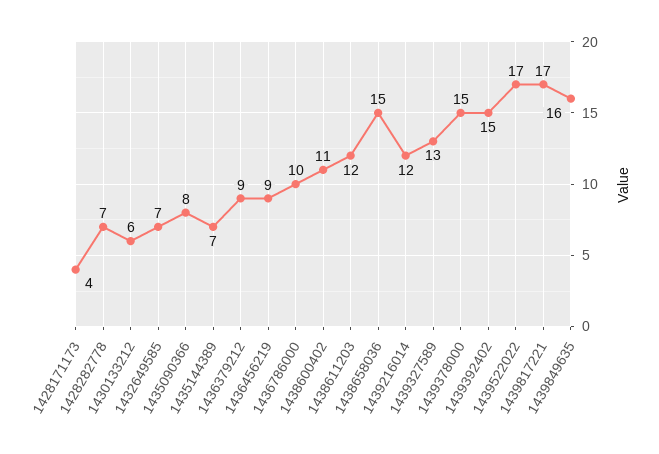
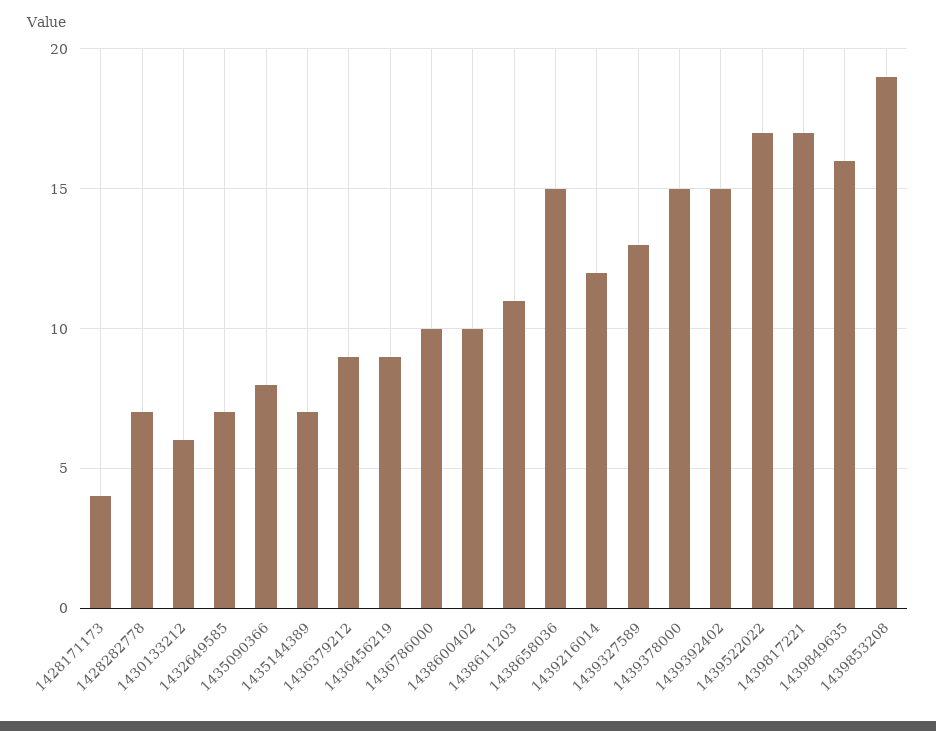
  {
    "1428171173": 4,
    "1428282778": 7,
    "1430133212": 6,
    "1432649585": 7,
    "1435090366": 8,
    "1435144389": 7,
    "1436379212": 9,
    "1436456219": 9,
    "1436786000": 10,
-   "1438600402": 11,
+   "1438600402": 10,
-   "1438611203": 12,
+   "1438611203": 11,
    "1438658036": 15,
    "1439216014": 12,
    "1439327589": 13,
    "1439378000": 15,
    "1439392402": 15,
    "1439522022": 17,
    "1439817221": 17,
-   "1439849635": 16
+   "1439849635": 16,
+   "1439853208": 19
  }

